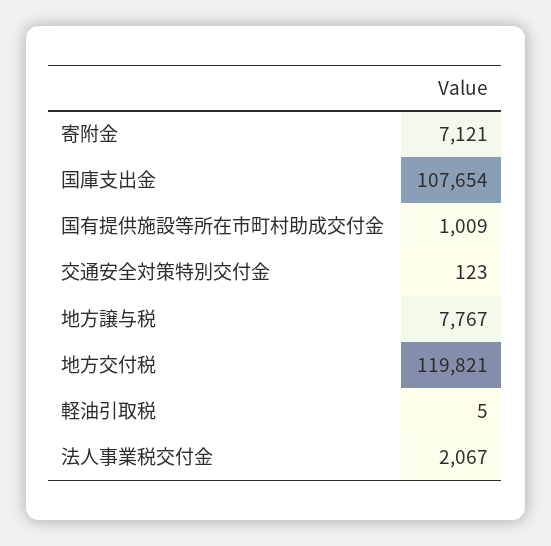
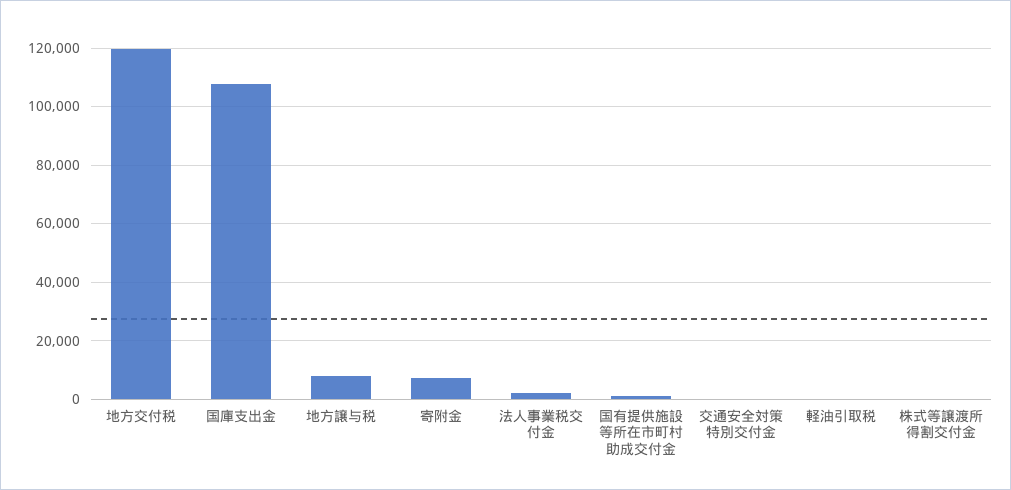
  {
    "寄附金": 7121,
    "国庫支出金": 107654,
    "国有提供施設等所在市町村助成交付金": 1009,
    "交通安全対策特別交付金": 123,
    "地方譲与税": 7767,
    "地方交付税": 119821,
    "軽油引取税": 5,
-   "法人事業税交付金": 2067
+   "法人事業税交付金": 2067,
+   "株式等譲渡所得割交付金": 0
  }

